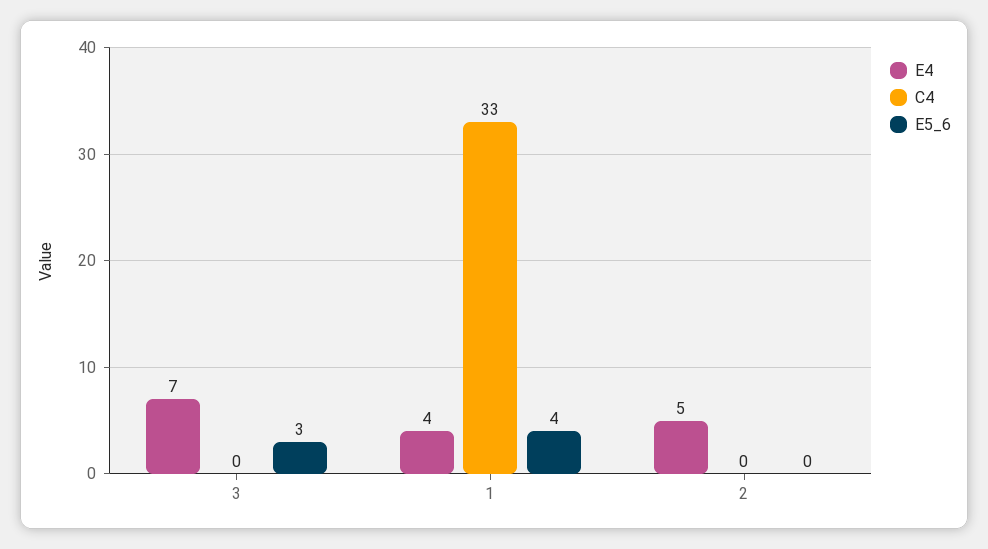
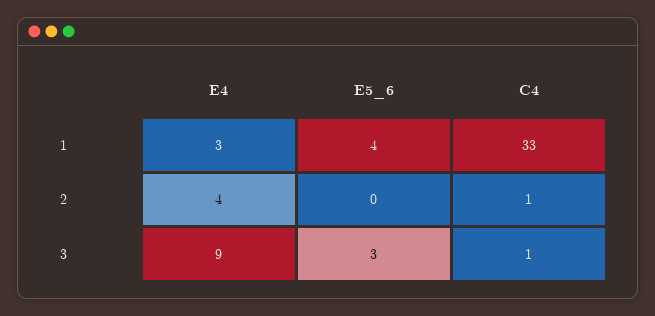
  {
    "E4": {
-     "3": 7,
+     "3": 9,
-     "1": 4,
+     "1": 3,
-     "2": 5
+     "2": 4
    },
    "C4": {
-     "3": 0,
+     "3": 1,
      "1": 33,
-     "2": 0
+     "2": 1
    },
    "E5_6": {
      "3": 3,
      "1": 4,
      "2": 0
    }
  }

